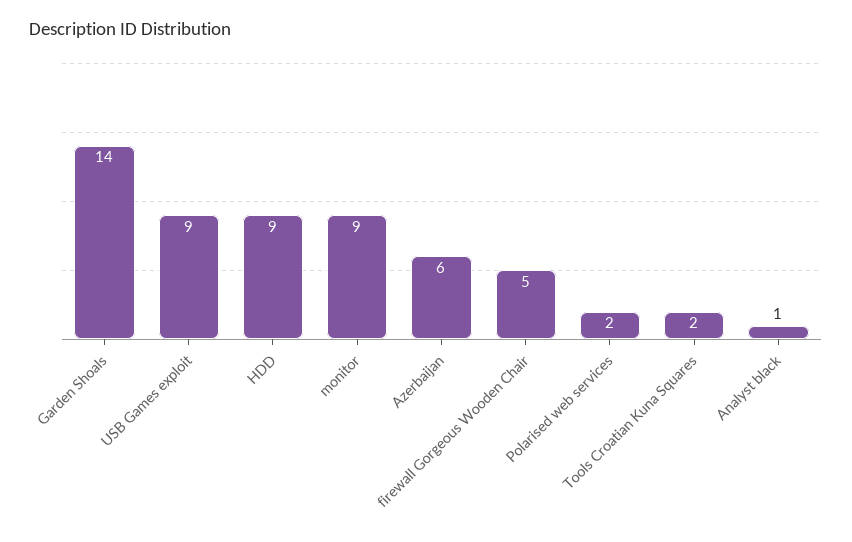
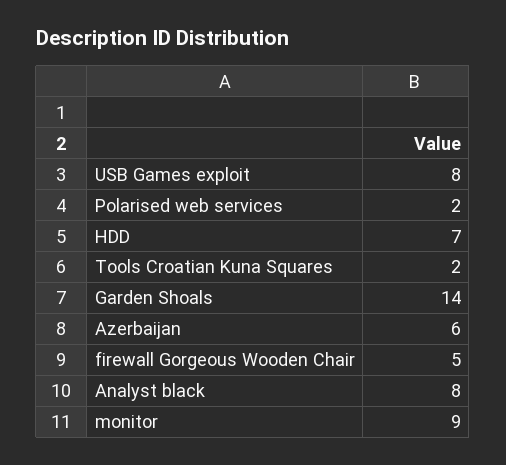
  {
    "Garden Shoals": 14,
-   "USB Games exploit": 9,
+   "USB Games exploit": 8,
-   "HDD": 9,
+   "HDD": 7,
    "monitor": 9,
    "Azerbaijan": 6,
    "firewall Gorgeous Wooden Chair": 5,
    "Polarised web services": 2,
    "Tools Croatian Kuna Squares": 2,
-   "Analyst black": 1
+   "Analyst black": 8
  }

